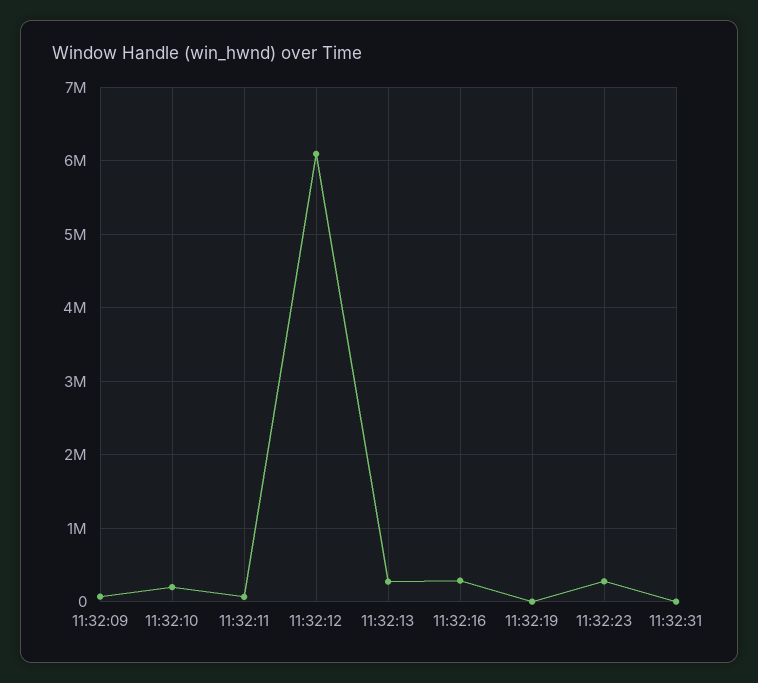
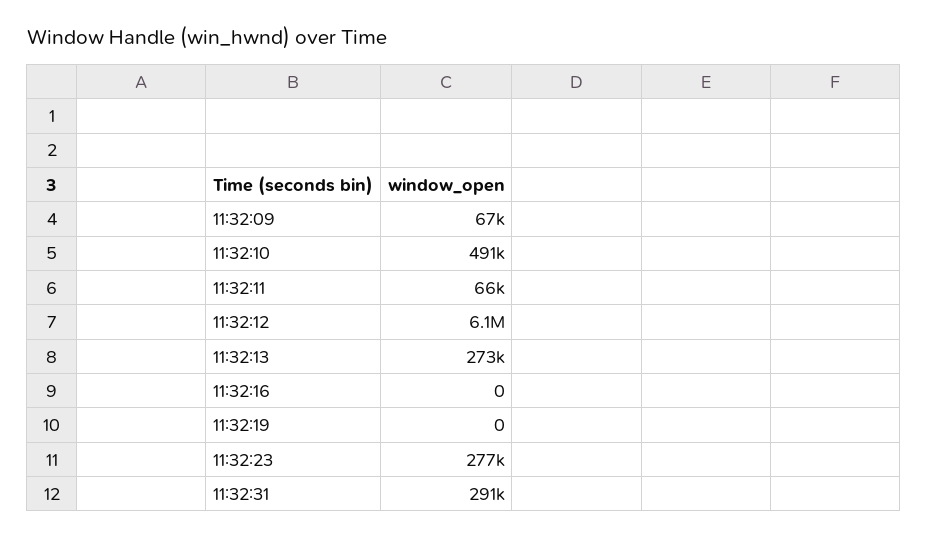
  {
    "11:32:09": 67000,
-   "11:32:10": 200000,
+   "11:32:10": 491000,
    "11:32:11": 66000,
    "11:32:12": 6100000,
    "11:32:13": 273000,
-   "11:32:16": 300000,
+   "11:32:16": 0,
    "11:32:19": 0,
    "11:32:23": 277000,
-   "11:32:31": 0
+   "11:32:31": 291000
  }

